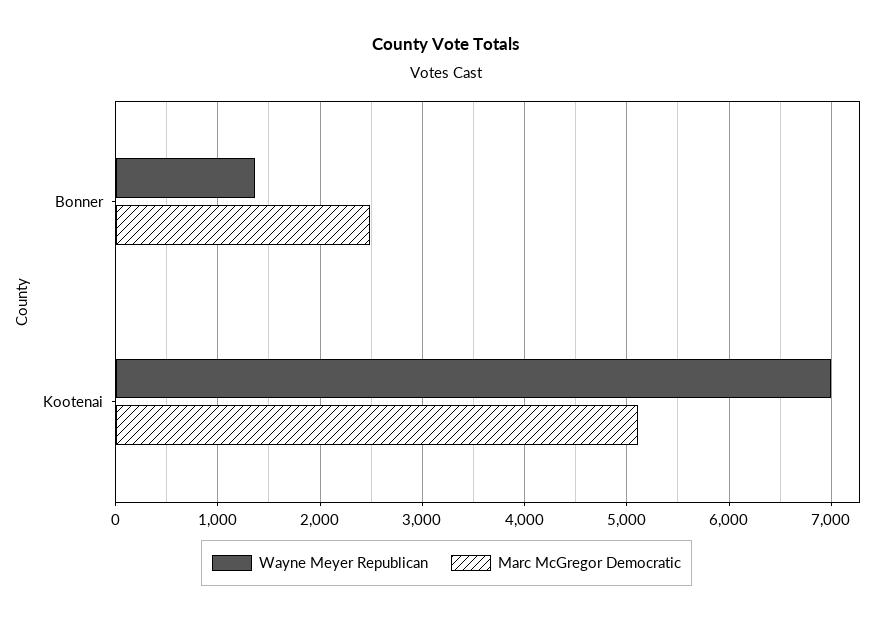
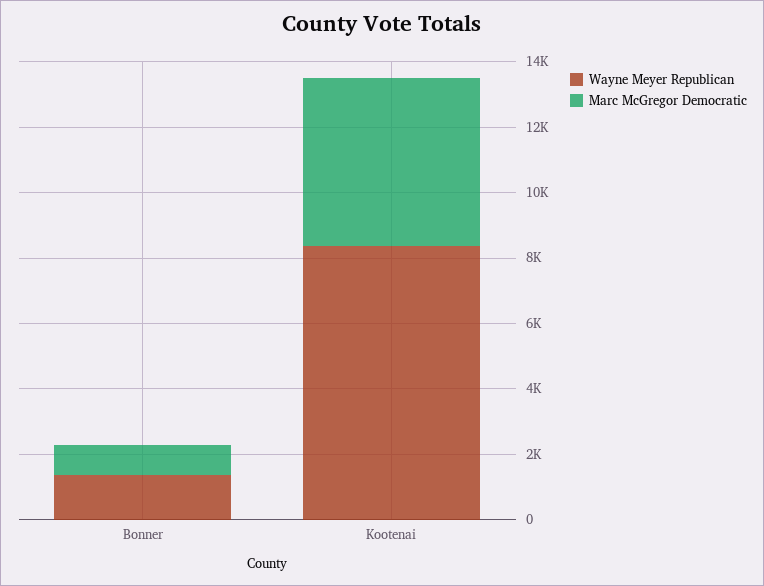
  {
    "Wayne Meyer Republican": {
      "Bonner": 1400,
-     "Kootenai": 7000
+     "Kootenai": 8500
    },
    "Marc McGregor Democratic": {
-     "Bonner": 2500,
+     "Bonner": 1000,
      "Kootenai": 5100
    }
  }

